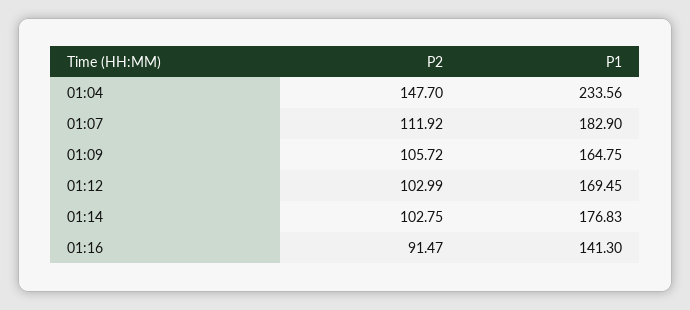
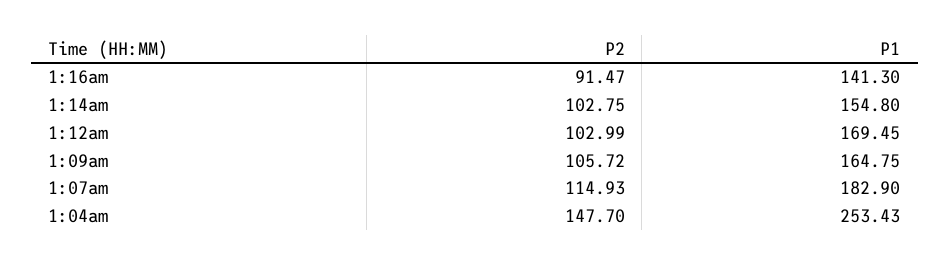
  {
    "P2": {
      "01:04": 147.7,
-     "01:07": 111.92,
+     "01:07": 114.93,
      "01:09": 105.72,
      "01:12": 102.99,
      "01:14": 102.75,
      "01:16": 91.47
    },
    "P1": {
-     "01:04": 233.56,
+     "01:04": 253.43,
      "01:07": 182.9,
      "01:09": 164.75,
      "01:12": 169.45,
-     "01:14": 176.83,
+     "01:14": 154.8,
      "01:16": 141.3
    }
  }

